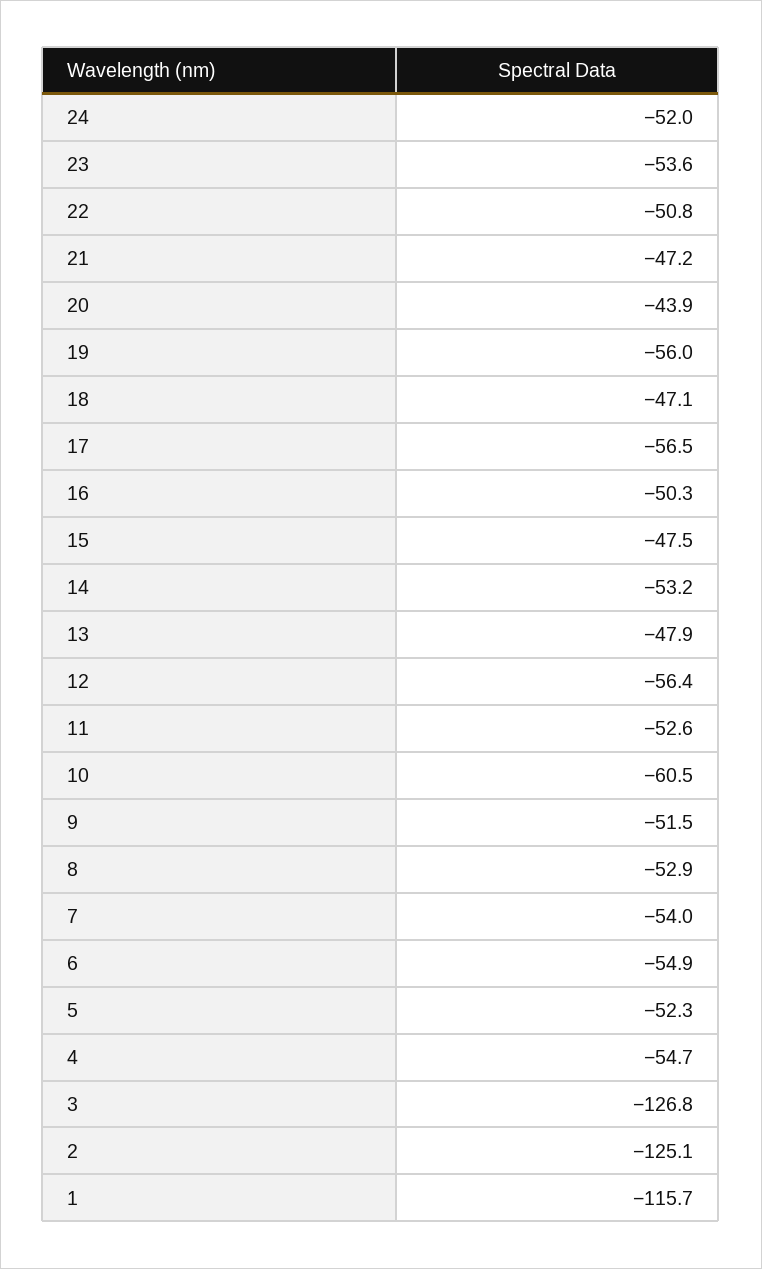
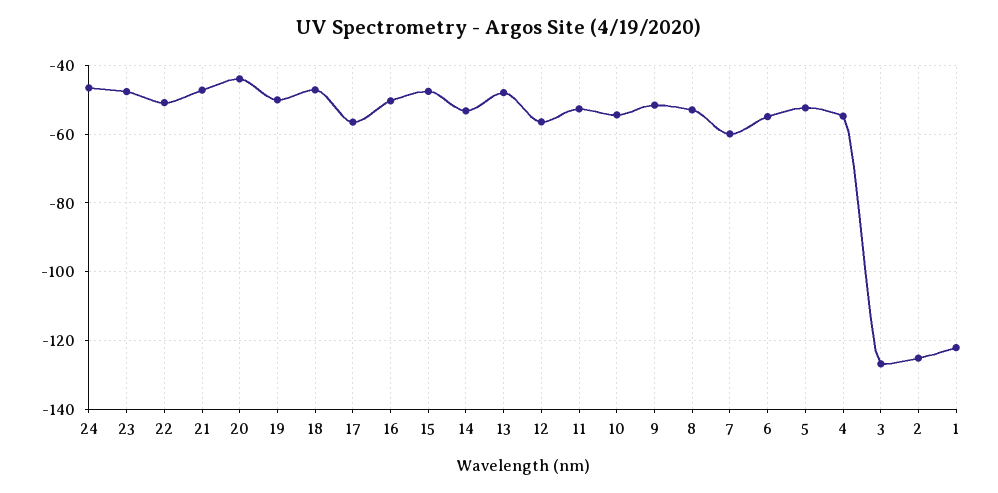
  {
-   "24": -52,
+   "24": -46,
-   "23": -53.6,
+   "23": -48,
    "22": -50.8,
    "21": -47.2,
    "20": -43.9,
-   "19": -56,
+   "19": -50,
    "18": -47.1,
    "17": -56.5,
    "16": -50.3,
    "15": -47.5,
    "14": -53.2,
    "13": -47.9,
    "12": -56.4,
    "11": -52.6,
-   "10": -60.5,
+   "10": -54,
    "9": -51.5,
    "8": -52.9,
-   "7": -54,
+   "7": -60,
    "6": -54.9,
    "5": -52.3,
    "4": -54.7,
    "3": -126.8,
    "2": -125.1,
-   "1": -115.7
+   "1": -122
  }

